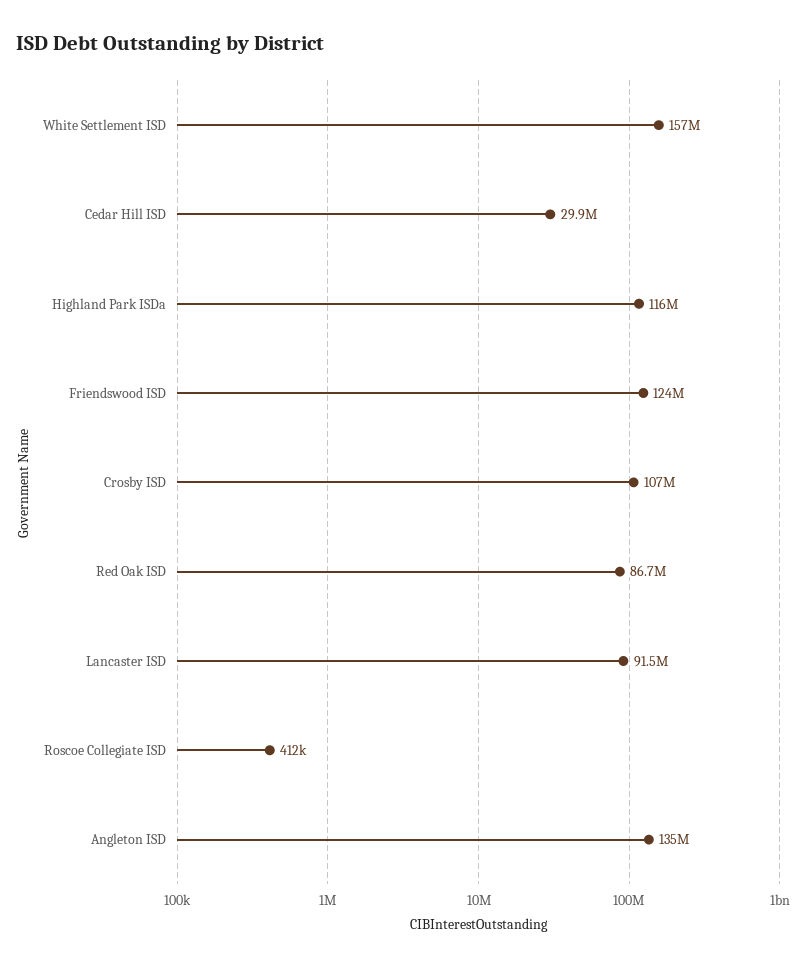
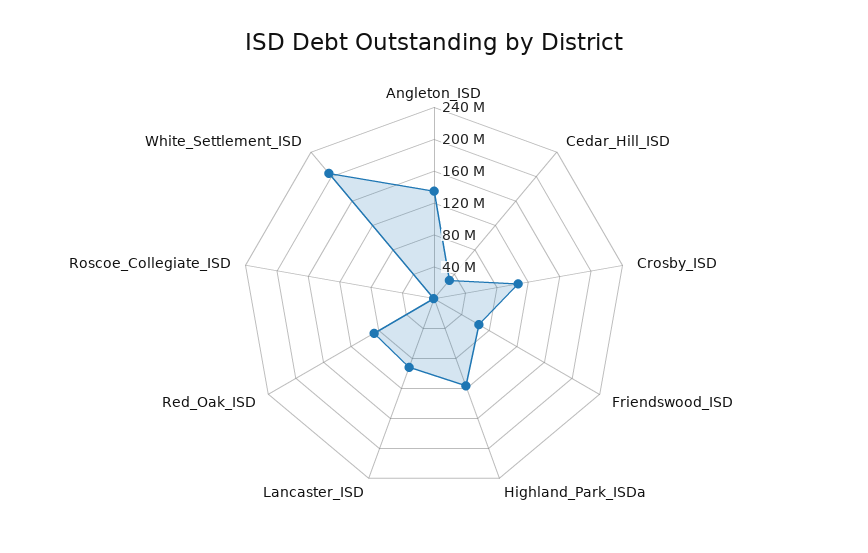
  {
-   "White Settlement ISD": 157000000,
+   "White Settlement ISD": 200000000,
    "Cedar Hill ISD": 29900000,
    "Highland Park ISDa": 116000000,
-   "Friendswood ISD": 124000000,
+   "Friendswood ISD": 60000000,
    "Crosby ISD": 107000000,
    "Red Oak ISD": 86700000,
    "Lancaster ISD": 91500000,
    "Roscoe Collegiate ISD": 412000,
    "Angleton ISD": 135000000
  }

